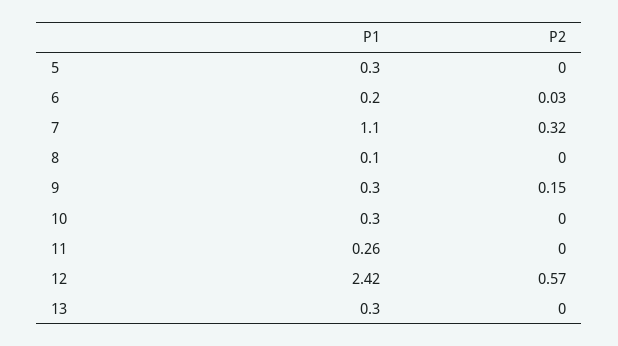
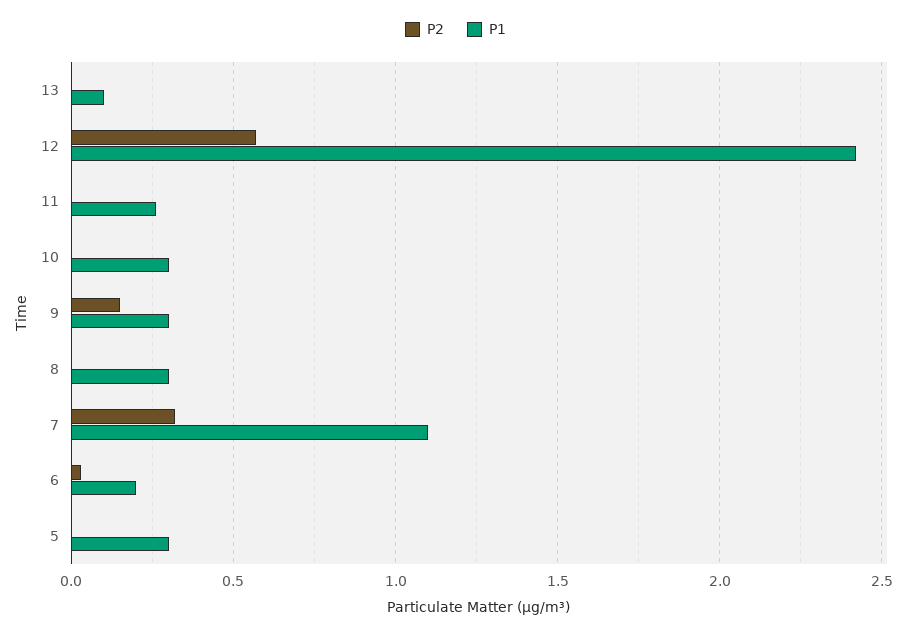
  {
    "P1": {
      "5": 0.3,
      "6": 0.2,
      "7": 1.1,
-     "8": 0.1,
+     "8": 0.3,
      "9": 0.3,
      "10": 0.3,
      "11": 0.26,
      "12": 2.42,
-     "13": 0.3
+     "13": 0.1
    },
    "P2": {
      "5": 0,
      "6": 0.03,
      "7": 0.32,
      "8": 0,
      "9": 0.15,
      "10": 0,
      "11": 0,
      "12": 0.57,
      "13": 0
    }
  }

